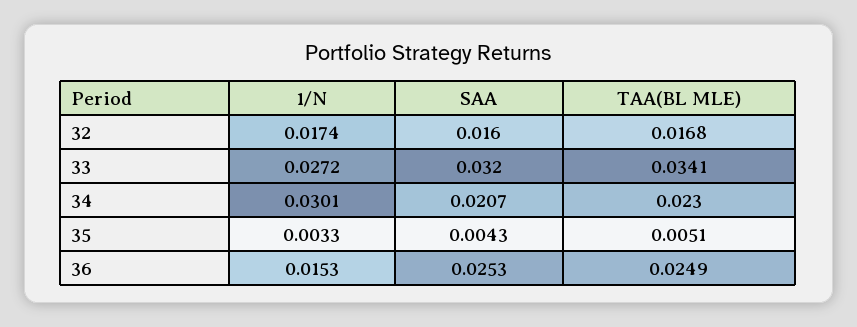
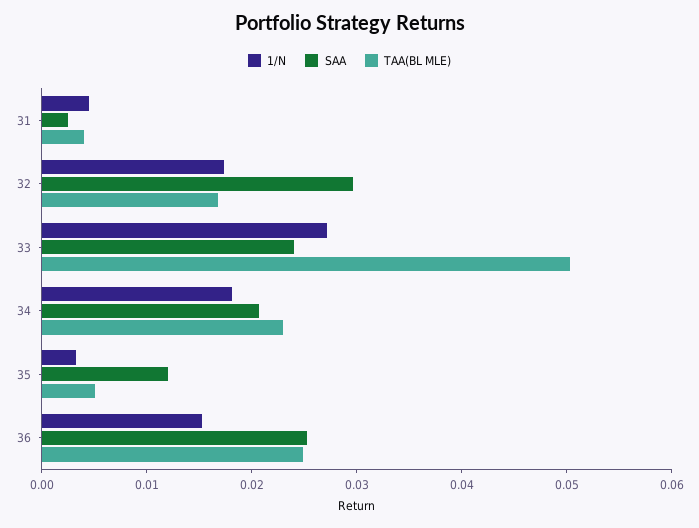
  {
    "1/N": {
      "32": 0.0174,
      "33": 0.0272,
-     "34": 0.0301,
+     "34": 0.018,
      "35": 0.0033,
-     "36": 0.0153
+     "36": 0.0153,
+     "31": 0.004
    },
    "SAA": {
-     "32": 0.016,
+     "32": 0.03,
-     "33": 0.032,
+     "33": 0.024,
      "34": 0.0207,
-     "35": 0.0043,
+     "35": 0.012,
-     "36": 0.0253
+     "36": 0.0253,
+     "31": 0.002
    },
    "TAA(BL MLE)": {
      "32": 0.0168,
-     "33": 0.0341,
+     "33": 0.05,
      "34": 0.023,
      "35": 0.0051,
-     "36": 0.0249
+     "36": 0.0249,
+     "31": 0.004
    }
  }

